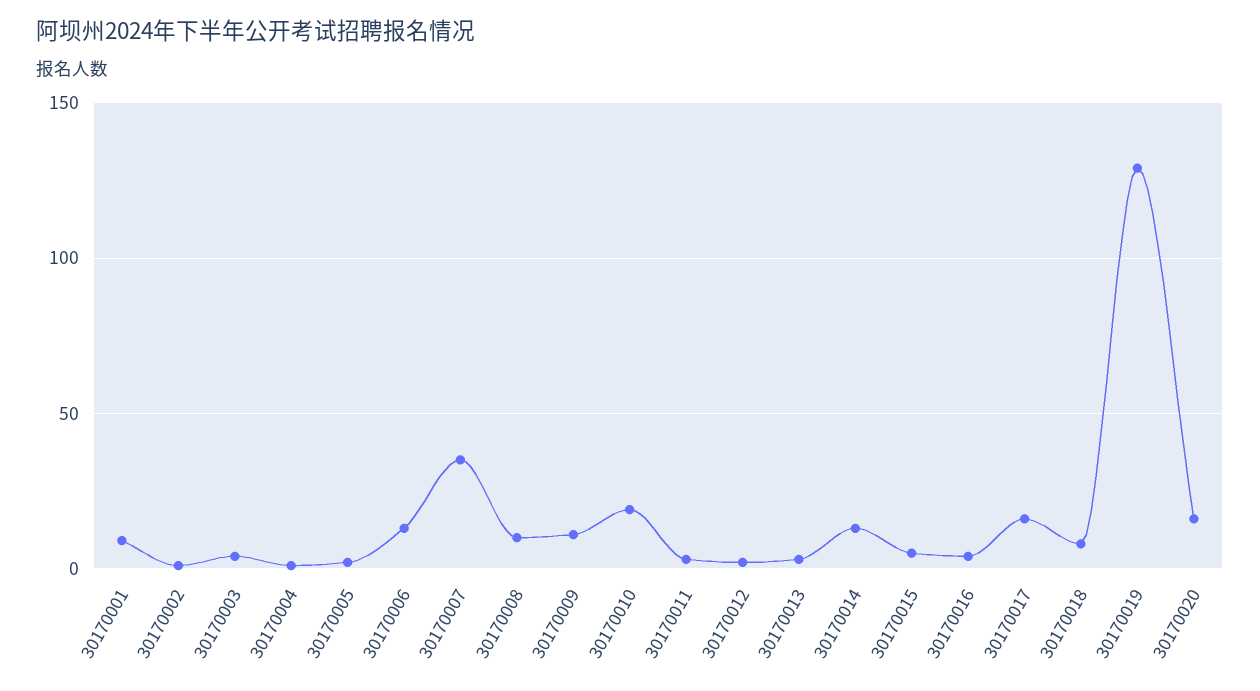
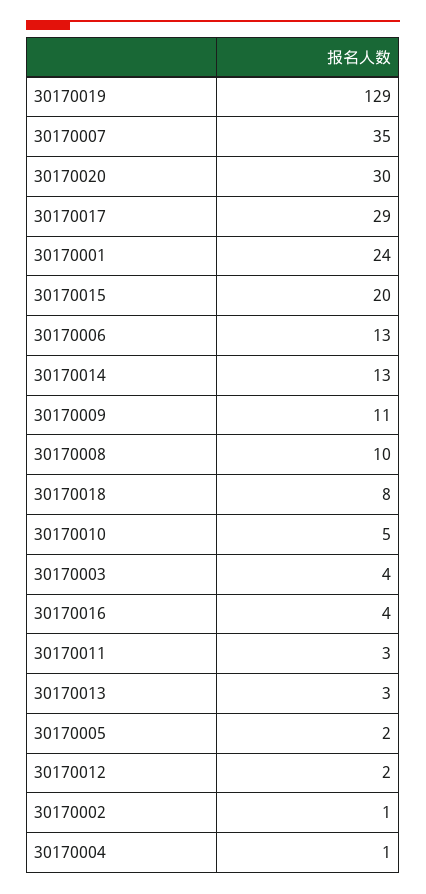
  {
-   "30170001": 10,
+   "30170001": 24,
    "30170002": 1,
    "30170003": 4,
    "30170004": 1,
    "30170005": 2,
    "30170006": 13,
    "30170007": 35,
    "30170008": 10,
    "30170009": 11,
-   "30170010": 20,
+   "30170010": 5,
    "30170011": 3,
    "30170012": 2,
    "30170013": 3,
    "30170014": 13,
-   "30170015": 5,
+   "30170015": 20,
    "30170016": 4,
-   "30170017": 15,
+   "30170017": 29,
    "30170018": 8,
    "30170019": 129,
-   "30170020": 15
+   "30170020": 30
  }

